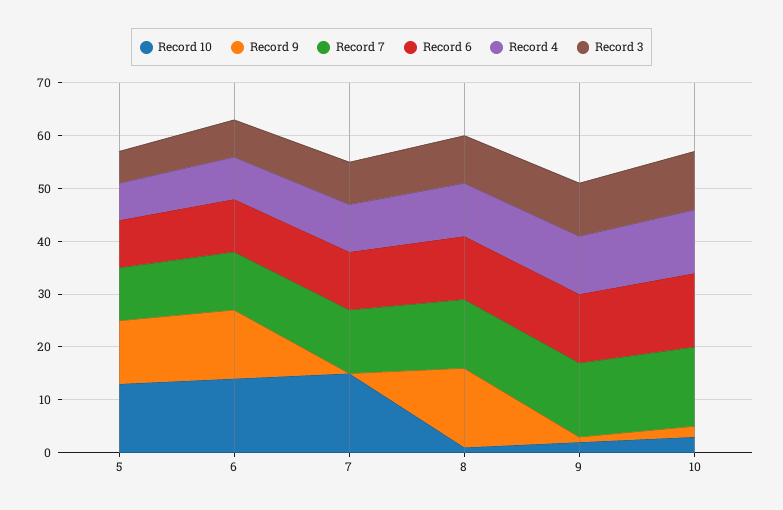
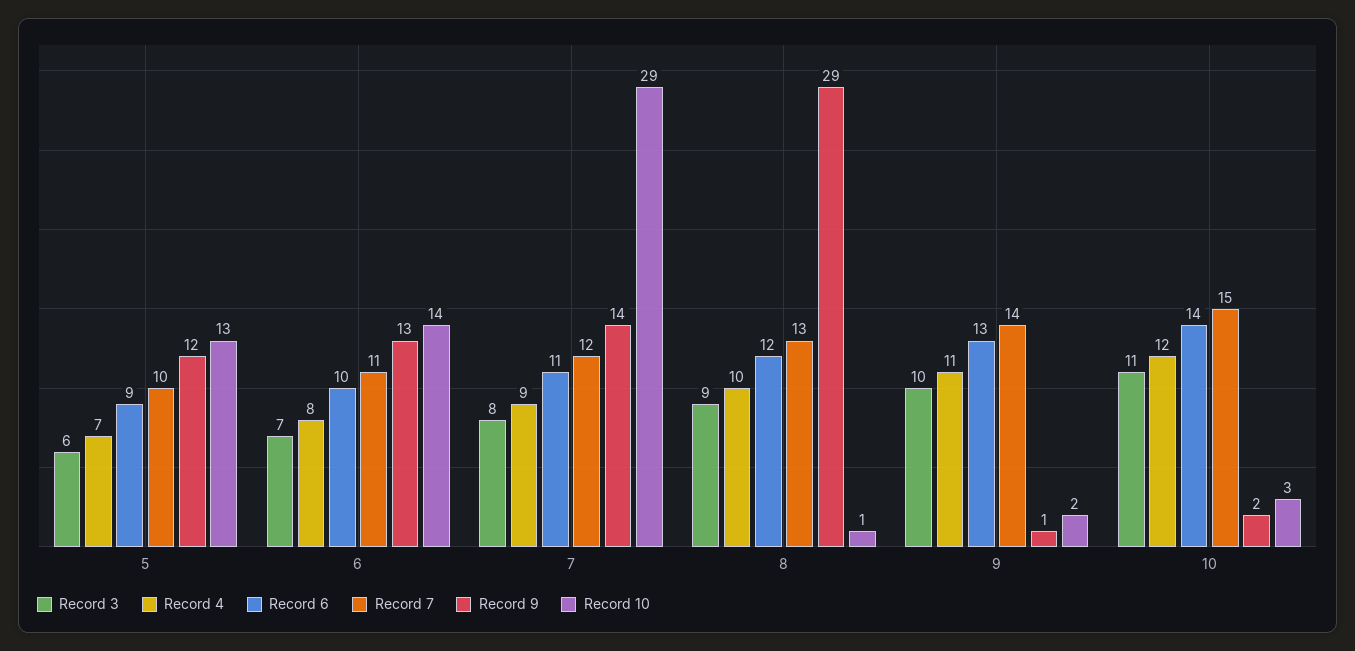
  {
    "Record 10": {
      "5": 13,
      "6": 14,
-     "7": 15,
+     "7": 29,
      "8": 1,
      "9": 2,
      "10": 3
    },
    "Record 9": {
      "5": 12,
      "6": 13,
-     "7": 0,
+     "7": 14,
-     "8": 15,
+     "8": 29,
      "9": 1,
      "10": 2
    },
    "Record 7": {
      "5": 10,
      "6": 11,
      "7": 12,
      "8": 13,
      "9": 14,
      "10": 15
    },
    "Record 6": {
      "5": 9,
      "6": 10,
      "7": 11,
      "8": 12,
      "9": 13,
      "10": 14
    },
    "Record 4": {
      "5": 7,
      "6": 8,
      "7": 9,
      "8": 10,
      "9": 11,
      "10": 12
    },
    "Record 3": {
      "5": 6,
      "6": 7,
      "7": 8,
      "8": 9,
      "9": 10,
      "10": 11
    }
  }

